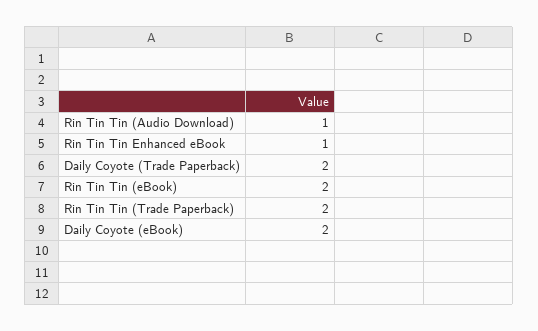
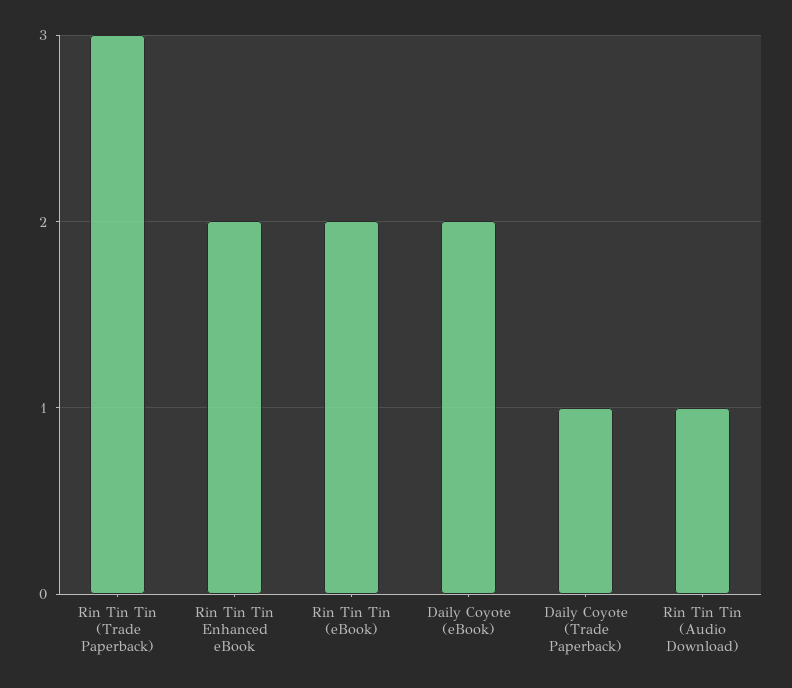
  {
    "Rin Tin Tin (Audio Download)": 1,
-   "Rin Tin Tin Enhanced eBook": 1,
+   "Rin Tin Tin Enhanced eBook": 2,
-   "Daily Coyote (Trade Paperback)": 2,
+   "Daily Coyote (Trade Paperback)": 1,
    "Rin Tin Tin (eBook)": 2,
-   "Rin Tin Tin (Trade Paperback)": 2,
+   "Rin Tin Tin (Trade Paperback)": 3,
    "Daily Coyote (eBook)": 2
  }

